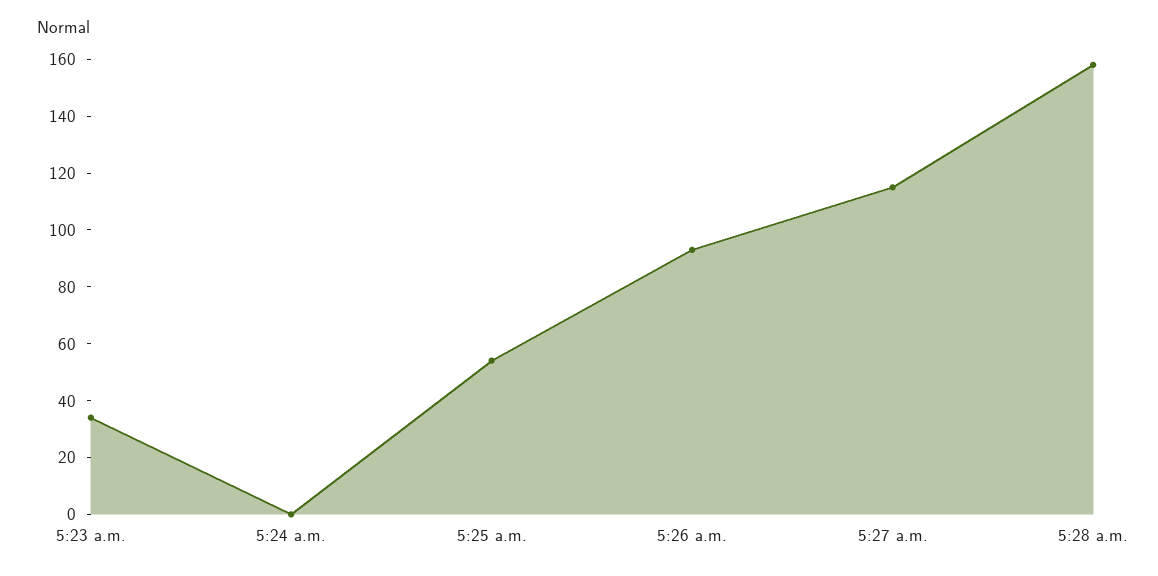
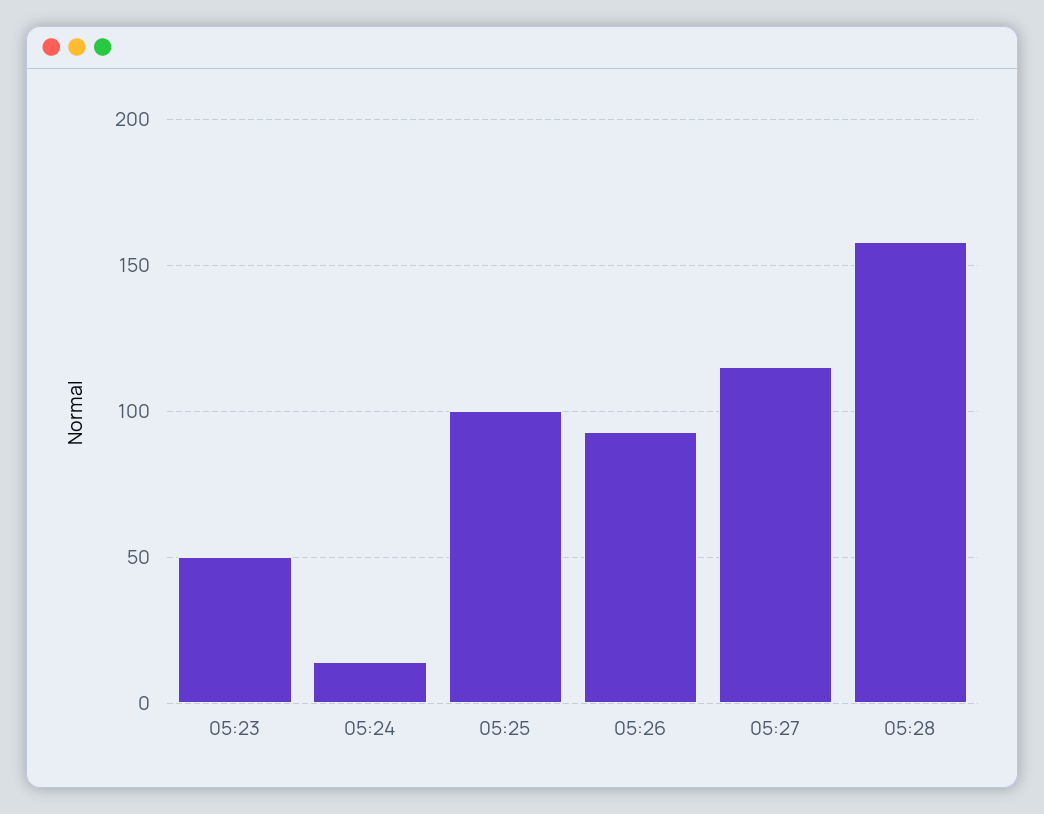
  {
-   "5:23 a.m.": 35,
+   "5:23 a.m.": 50,
-   "5:24 a.m.": 0,
+   "5:24 a.m.": 15,
-   "5:25 a.m.": 55,
+   "5:25 a.m.": 100,
    "5:26 a.m.": 95,
    "5:27 a.m.": 115,
    "5:28 a.m.": 160
  }

